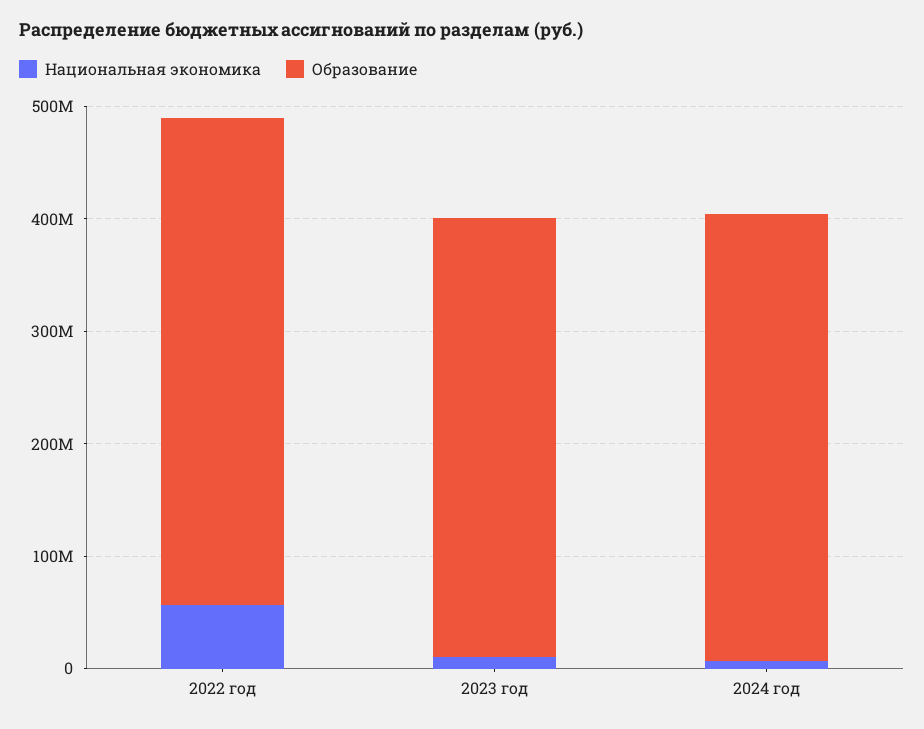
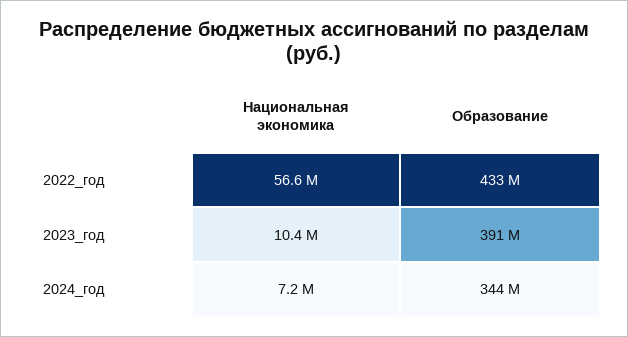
  {
    "Национальная экономика": {
      "2022 год": 56600000,
      "2023 год": 10400000,
      "2024 год": 7200000
    },
    "Образование": {
      "2022 год": 433000000,
      "2023 год": 391000000,
-     "2024 год": 400000000
+     "2024 год": 344000000
    }
  }

